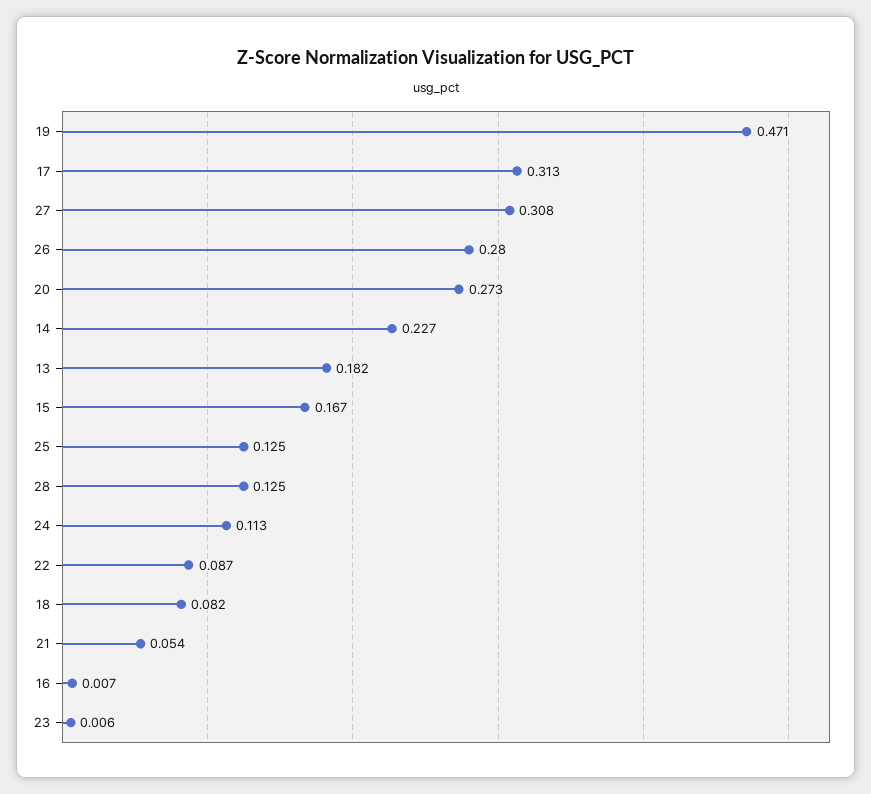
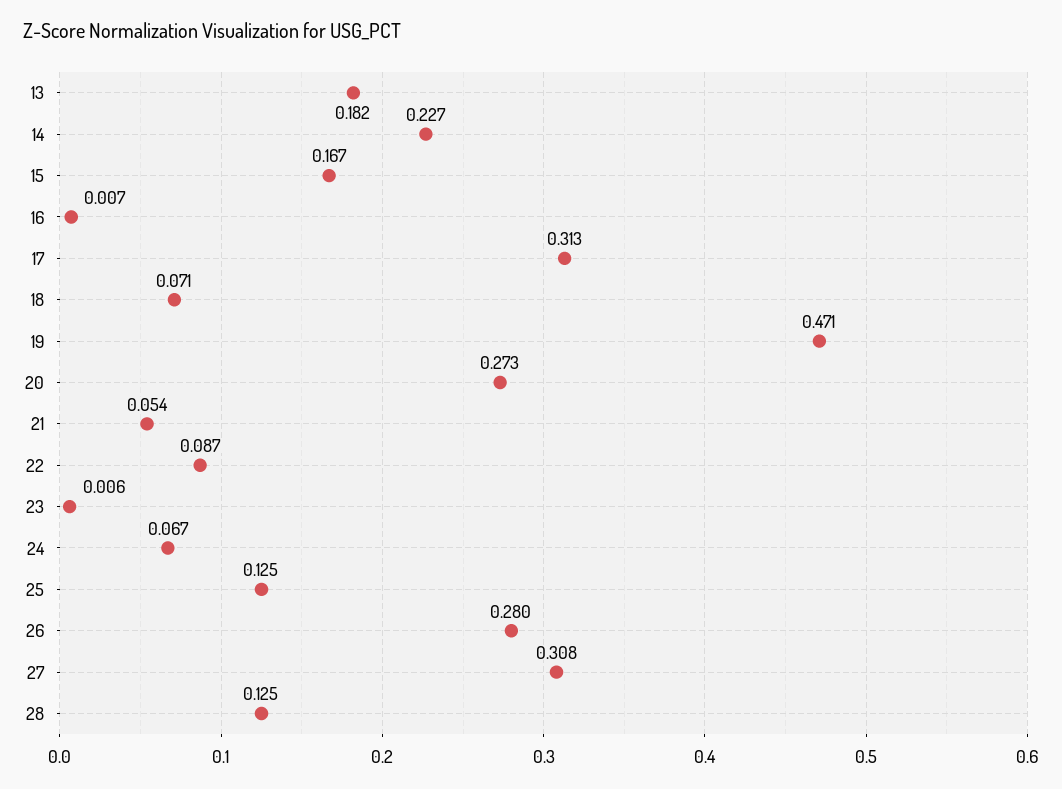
  {
    "19": 0.471,
    "17": 0.313,
    "27": 0.308,
    "26": 0.28,
    "20": 0.273,
    "14": 0.227,
    "13": 0.182,
    "15": 0.167,
    "25": 0.125,
    "28": 0.125,
-   "24": 0.113,
+   "24": 0.067,
    "22": 0.087,
-   "18": 0.082,
+   "18": 0.071,
    "21": 0.054,
    "16": 0.007,
    "23": 0.006
  }

